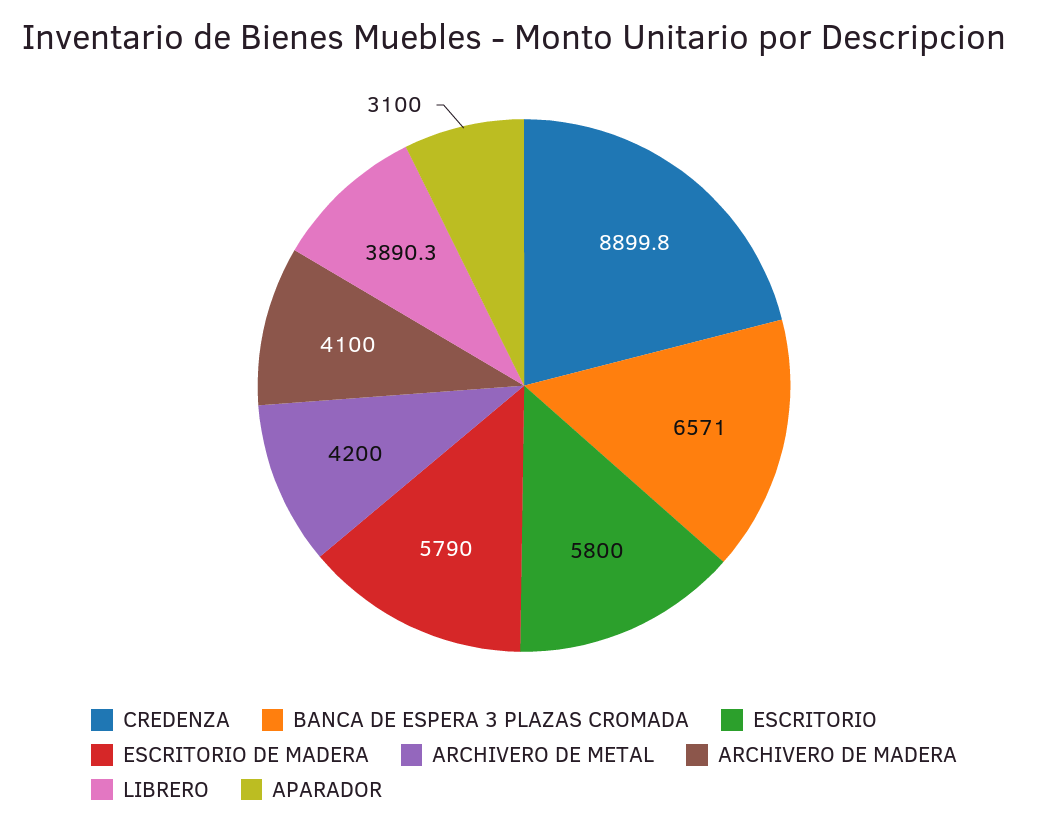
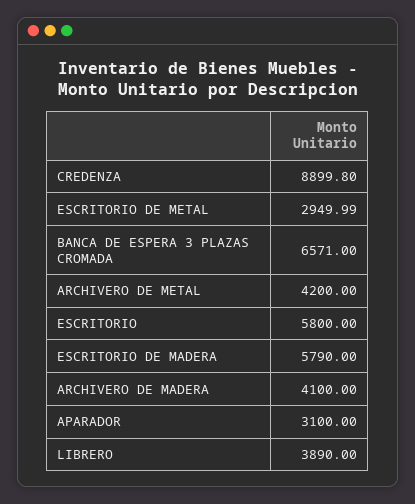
  {
    "CREDENZA": 8899.8,
    "BANCA DE ESPERA 3 PLAZAS CROMADA": 6571,
    "ESCRITORIO": 5800,
    "ESCRITORIO DE MADERA": 5790,
    "ARCHIVERO DE METAL": 4200,
    "ARCHIVERO DE MADERA": 4100,
-   "LIBRERO": 3890.3,
+   "LIBRERO": 3890,
-   "APARADOR": 3100
+   "APARADOR": 3100,
+   "ESCRITORIO DE METAL": 2949.99
  }

